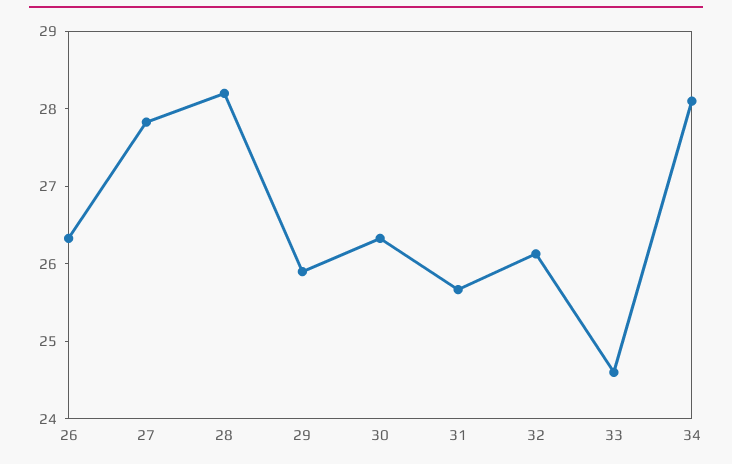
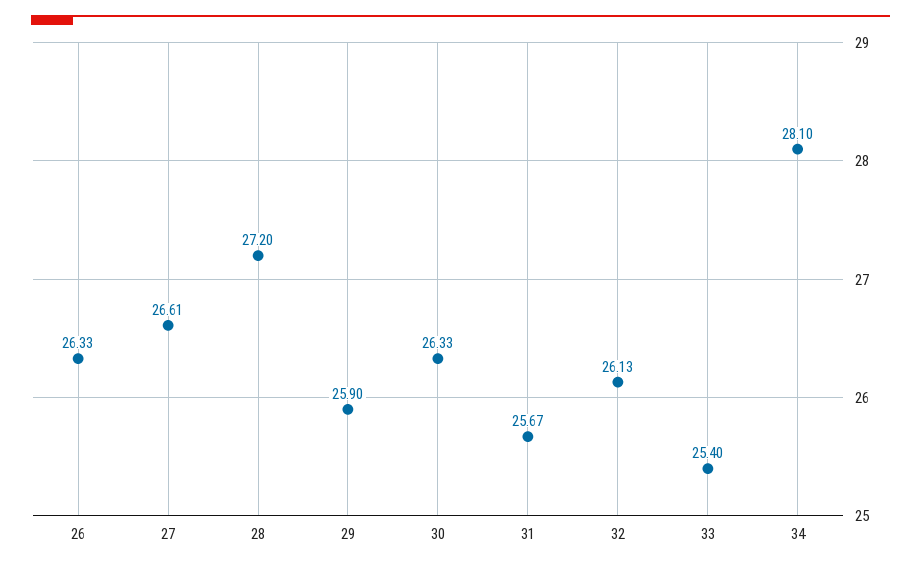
  {
    "26": 26.33,
-   "27": 27.8,
+   "27": 26.61,
-   "28": 28.2,
+   "28": 27.2,
    "29": 25.9,
    "30": 26.33,
    "31": 25.67,
    "32": 26.13,
-   "33": 24.6,
+   "33": 25.4,
    "34": 28.1
  }

